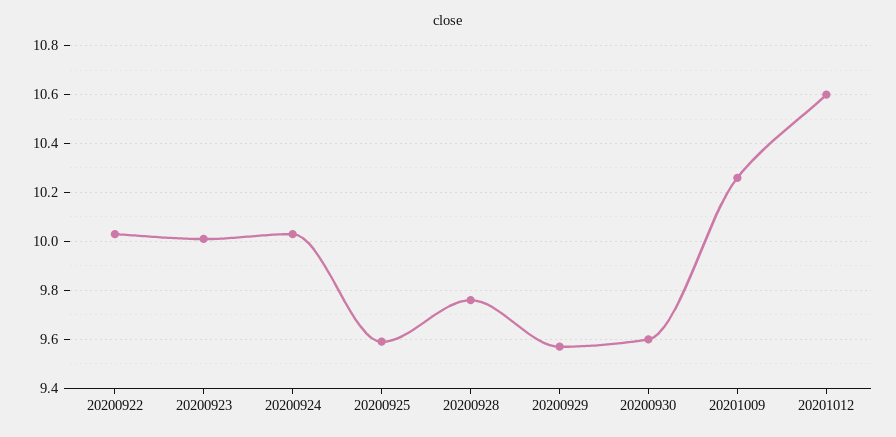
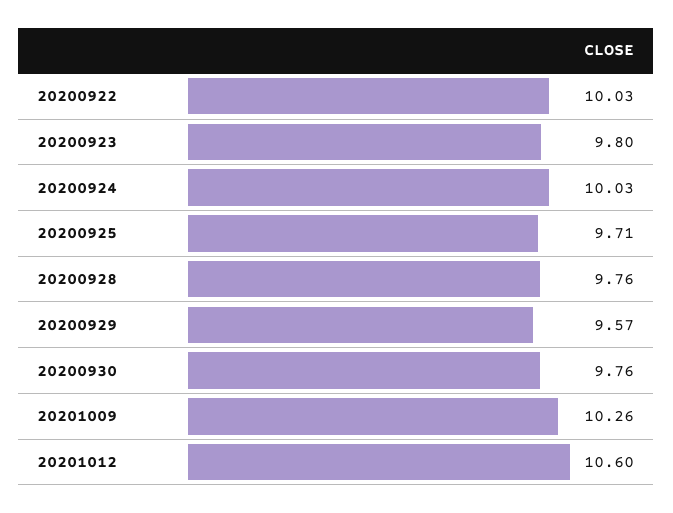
  {
    "20200922": 10.03,
-   "20200923": 10,
+   "20200923": 9.8,
    "20200924": 10.03,
-   "20200925": 9.6,
+   "20200925": 9.71,
    "20200928": 9.76,
    "20200929": 9.57,
-   "20200930": 9.6,
+   "20200930": 9.76,
    "20201009": 10.26,
    "20201012": 10.6
  }

